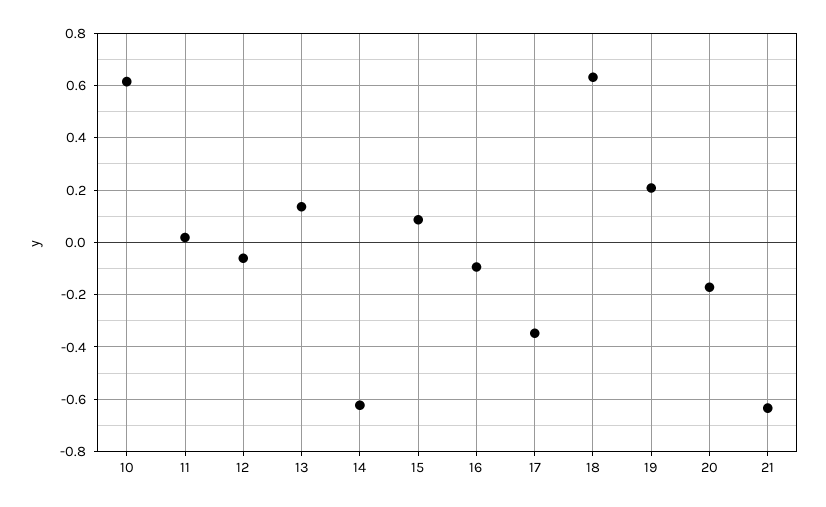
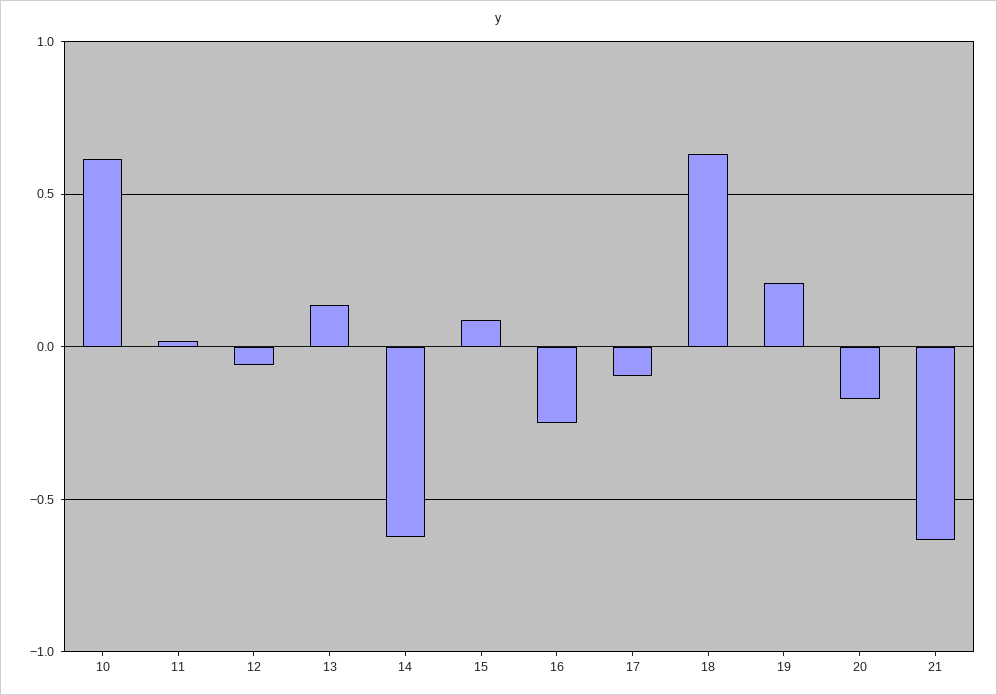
  {
    "10": 0.625,
    "11": 0.025,
    "12": -0.05,
    "13": 0.125,
    "14": -0.625,
    "15": 0.075,
-   "16": -0.1,
+   "16": -0.25,
-   "17": -0.35,
+   "17": -0.1,
    "18": 0.625,
    "19": 0.2,
    "20": -0.175,
    "21": -0.625
  }

